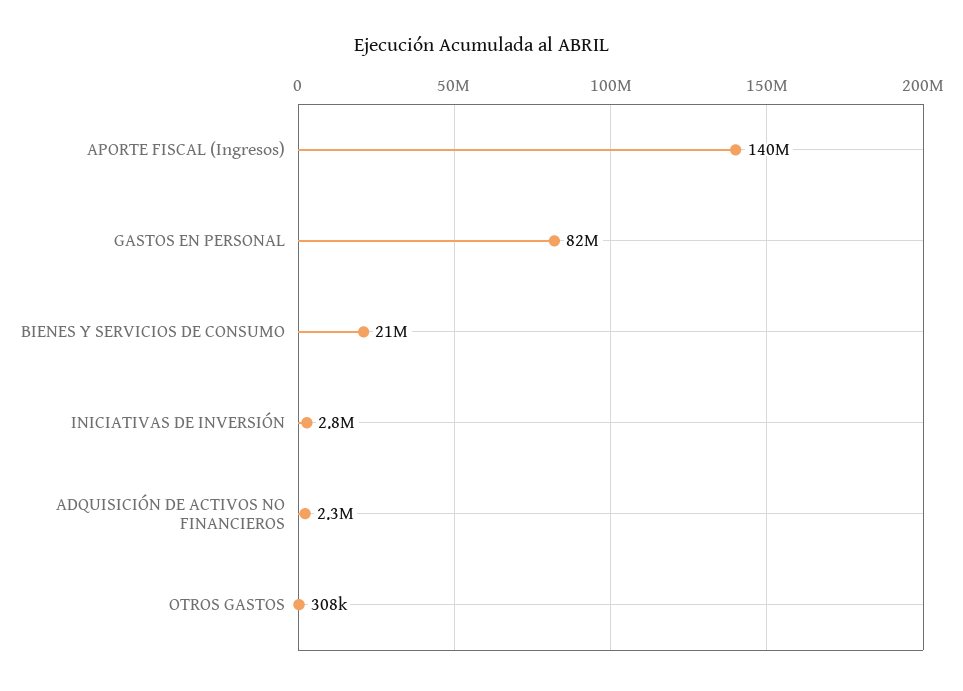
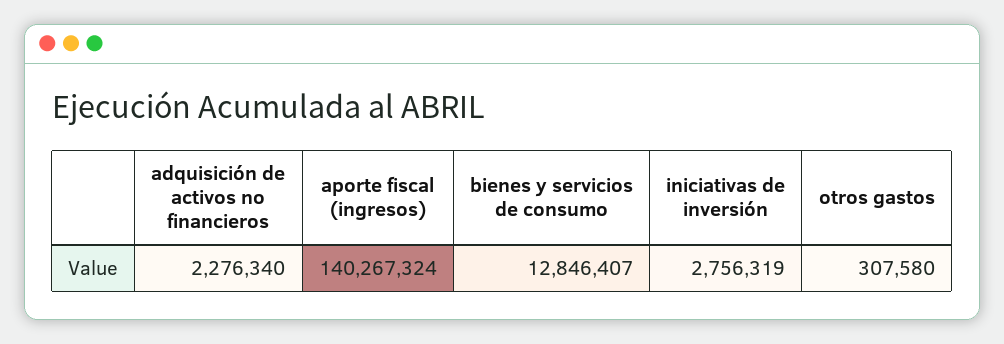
  {
    "APORTE FISCAL (Ingresos)": 140267324,
-   "GASTOS EN PERSONAL": 82000000,
-   "BIENES Y SERVICIOS DE CONSUMO": 21000000,
+   "BIENES Y SERVICIOS DE CONSUMO": 12846407,
    "INICIATIVAS DE INVERSIÓN": 2756319,
    "ADQUISICIÓN DE ACTIVOS NO FINANCIEROS": 2276340,
    "OTROS GASTOS": 307580
  }

